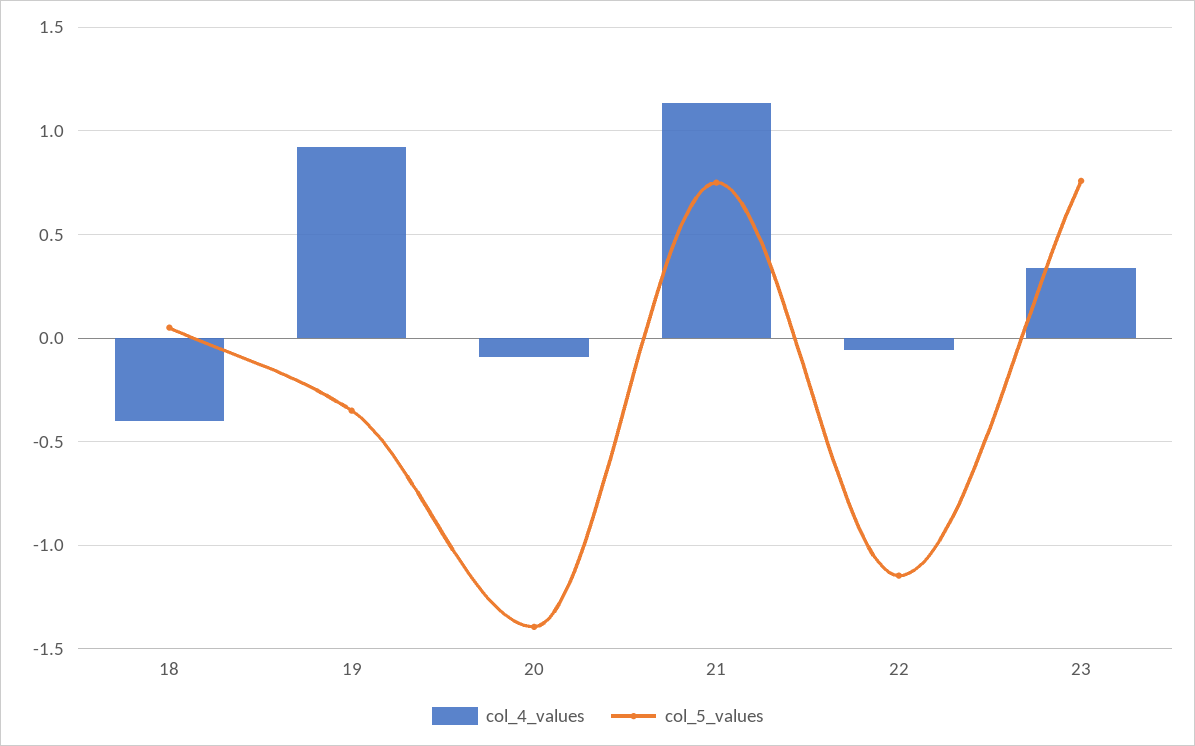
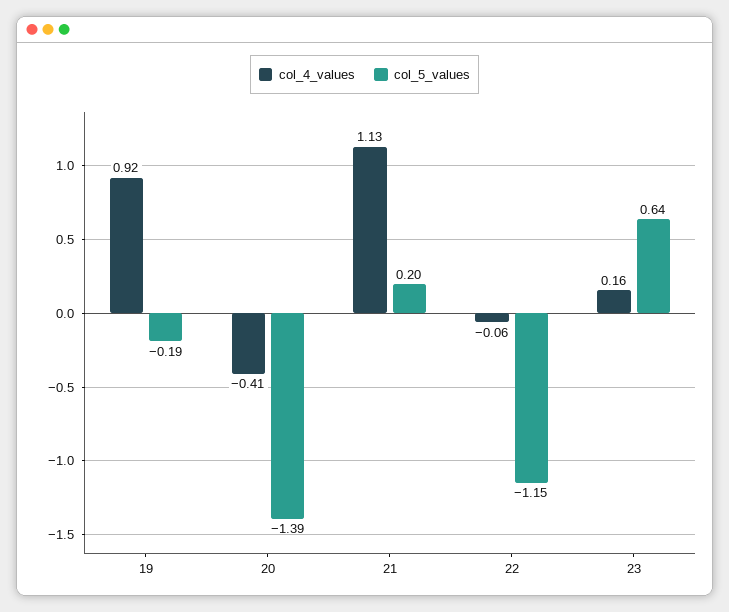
  {
    "col_4_values": {
-     "18": -0.4,
      "19": 0.92,
-     "20": -0.1,
+     "20": -0.41,
      "21": 1.13,
      "22": -0.06,
-     "23": 0.35
+     "23": 0.16
    },
    "col_5_values": {
-     "18": 0.05,
-     "19": -0.35,
+     "19": -0.19,
      "20": -1.39,
-     "21": 0.75,
+     "21": 0.2,
      "22": -1.15,
-     "23": 0.75
+     "23": 0.64
    }
  }

